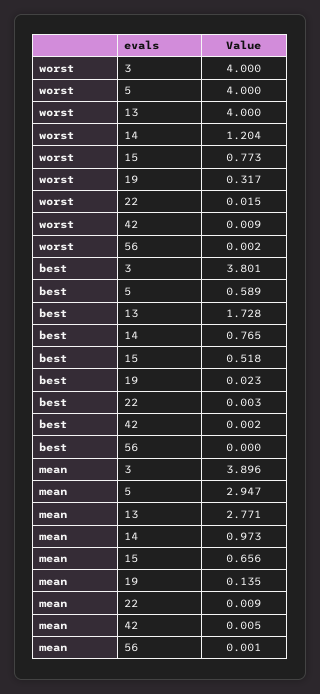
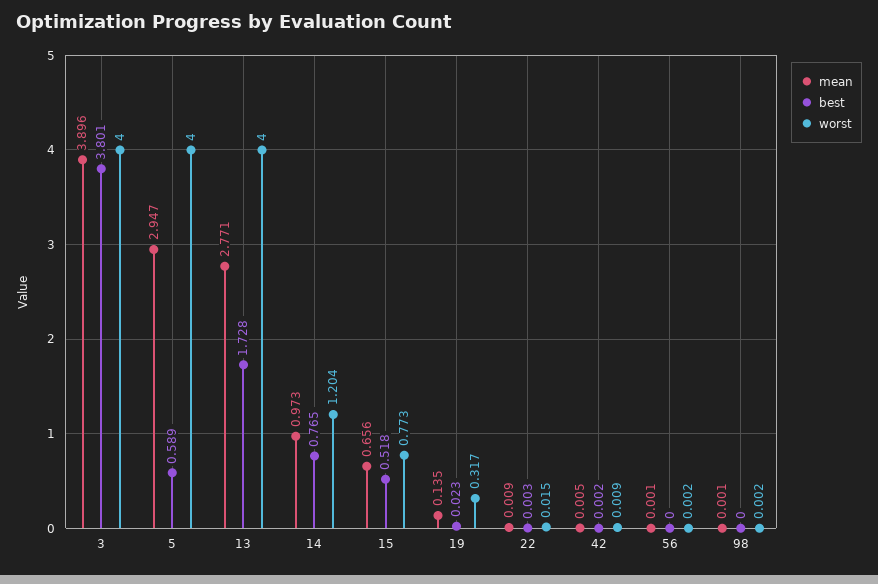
  {
    "worst": {
      "3": 4,
      "5": 4,
      "13": 4,
      "14": 1.204,
      "15": 0.773,
      "19": 0.317,
      "22": 0.015,
      "42": 0.009,
-     "56": 0.002
+     "56": 0.002,
+     "98": 0.002
    },
    "best": {
      "3": 3.801,
      "5": 0.589,
      "13": 1.728,
      "14": 0.765,
      "15": 0.518,
      "19": 0.023,
      "22": 0.003,
      "42": 0.002,
-     "56": 0
+     "56": 0,
+     "98": 0
    },
    "mean": {
      "3": 3.896,
      "5": 2.947,
      "13": 2.771,
      "14": 0.973,
      "15": 0.656,
      "19": 0.135,
      "22": 0.009,
      "42": 0.005,
-     "56": 0.001
+     "56": 0.001,
+     "98": 0.001
    }
  }

